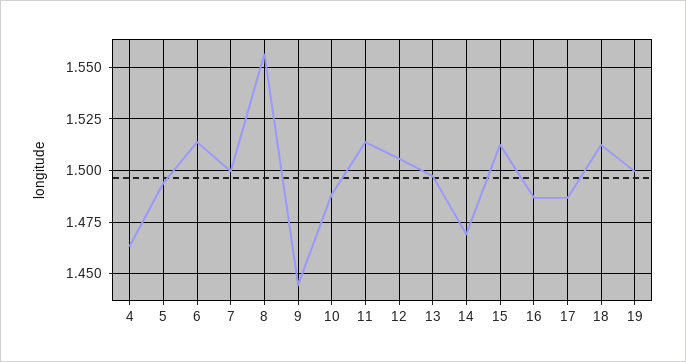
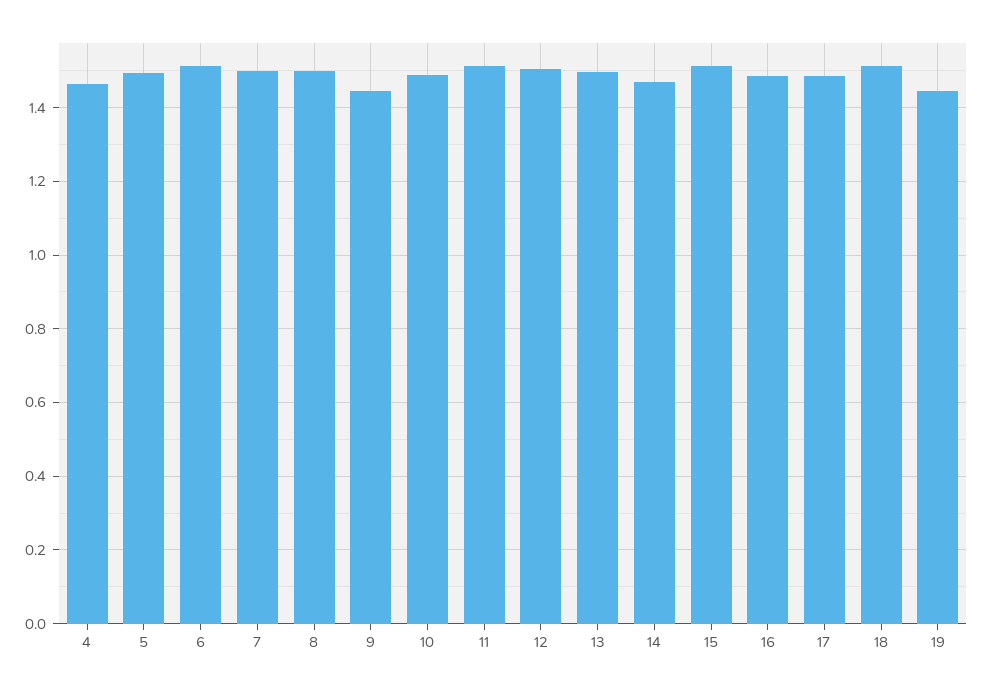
  {
    "4": 1.465,
    "5": 1.495,
    "6": 1.515,
    "7": 1.5,
-   "8": 1.555,
+   "8": 1.5,
    "9": 1.445,
    "10": 1.49,
    "11": 1.515,
    "12": 1.505,
    "13": 1.495,
    "14": 1.47,
    "15": 1.51,
    "16": 1.485,
    "17": 1.485,
    "18": 1.51,
-   "19": 1.5
+   "19": 1.44
  }

